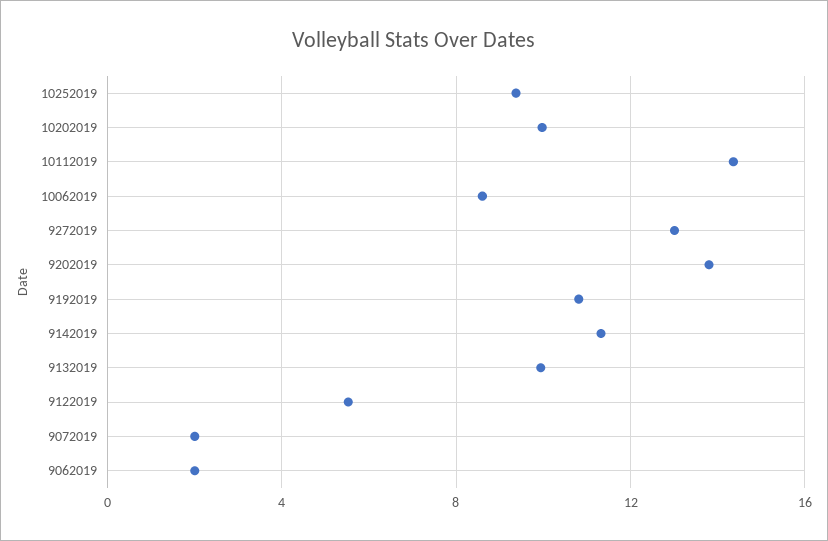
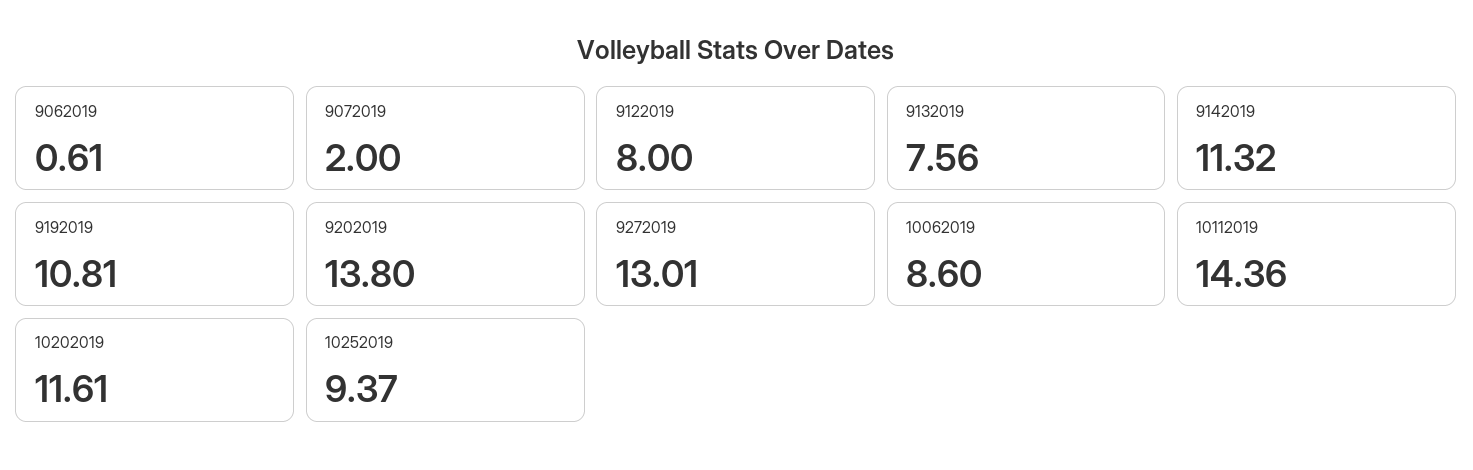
  {
    "10252019": 9.37,
-   "10202019": 10,
+   "10202019": 11.61,
    "10112019": 14.36,
    "10062019": 8.6,
    "9272019": 13.01,
    "9202019": 13.8,
    "9192019": 10.81,
    "9142019": 11.32,
-   "9132019": 10,
+   "9132019": 7.56,
-   "9122019": 5.5,
+   "9122019": 8,
    "9072019": 2,
-   "9062019": 2
+   "9062019": 0.61
  }

